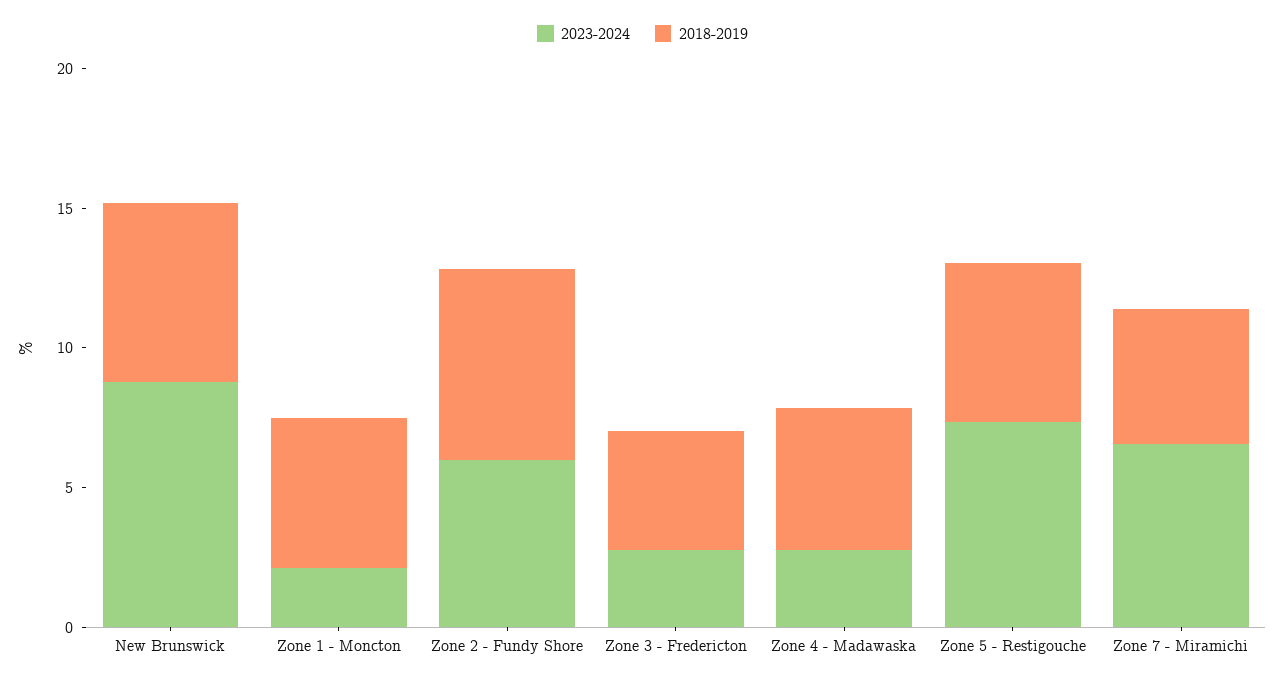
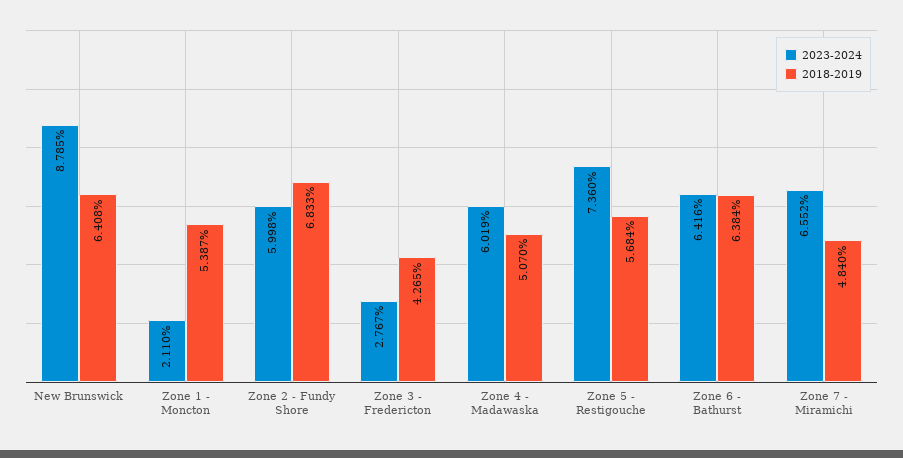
  {
    "2023-2024": {
      "New Brunswick": 8.785,
      "Zone 1 - Moncton": 2.11,
      "Zone 2 - Fundy Shore": 5.998,
      "Zone 3 - Fredericton": 2.767,
-     "Zone 4 - Madawaska": 3,
+     "Zone 4 - Madawaska": 6.019,
      "Zone 5 - Restigouche": 7.36,
-     "Zone 7 - Miramichi": 6.552
+     "Zone 7 - Miramichi": 6.552,
+     "Zone 6 - Bathurst": 6.416
    },
    "2018-2019": {
      "New Brunswick": 6.408,
      "Zone 1 - Moncton": 5.387,
      "Zone 2 - Fundy Shore": 6.833,
      "Zone 3 - Fredericton": 4.265,
      "Zone 4 - Madawaska": 5.07,
      "Zone 5 - Restigouche": 5.684,
-     "Zone 7 - Miramichi": 4.84
+     "Zone 7 - Miramichi": 4.84,
+     "Zone 6 - Bathurst": 6.384
    }
  }

